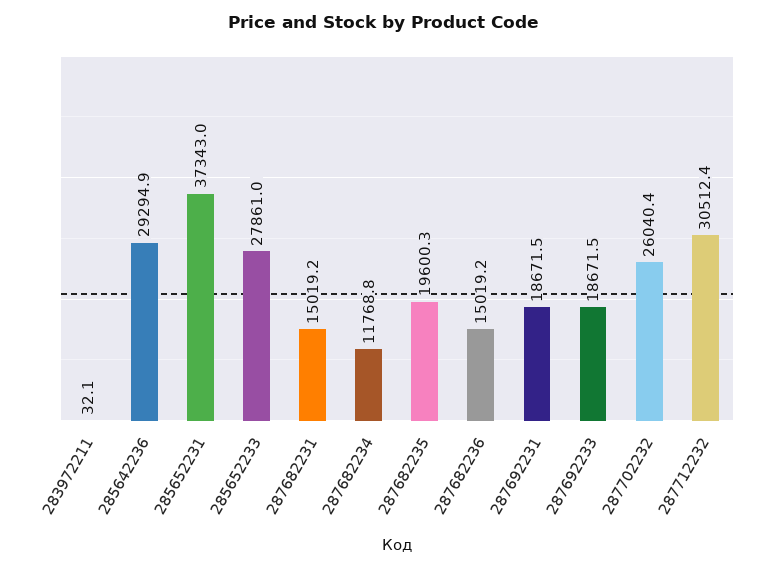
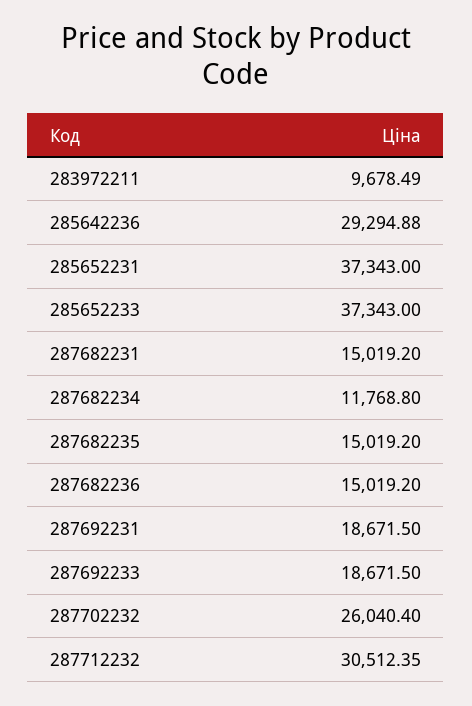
  {
-   "283972211": 32.1,
+   "283972211": 9678.49,
    "285642236": 29294.88,
    "285652231": 37343,
-   "285652233": 27861,
+   "285652233": 37343,
    "287682231": 15019.2,
    "287682234": 11768.8,
-   "287682235": 19600.3,
+   "287682235": 15019.2,
    "287682236": 15019.2,
    "287692231": 18671.5,
    "287692233": 18671.5,
    "287702232": 26040.4,
    "287712232": 30512.35
  }

